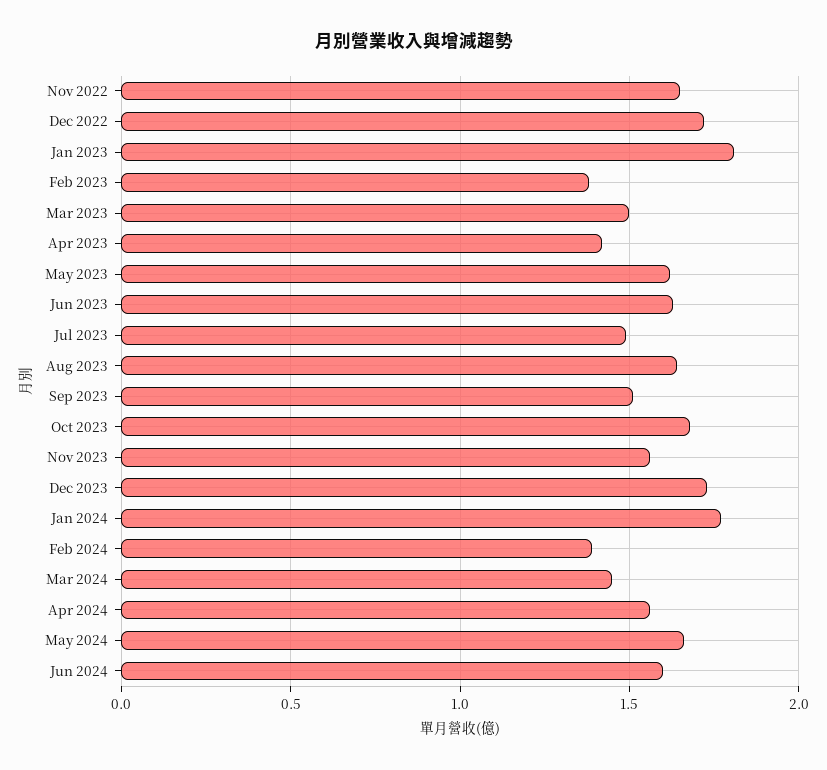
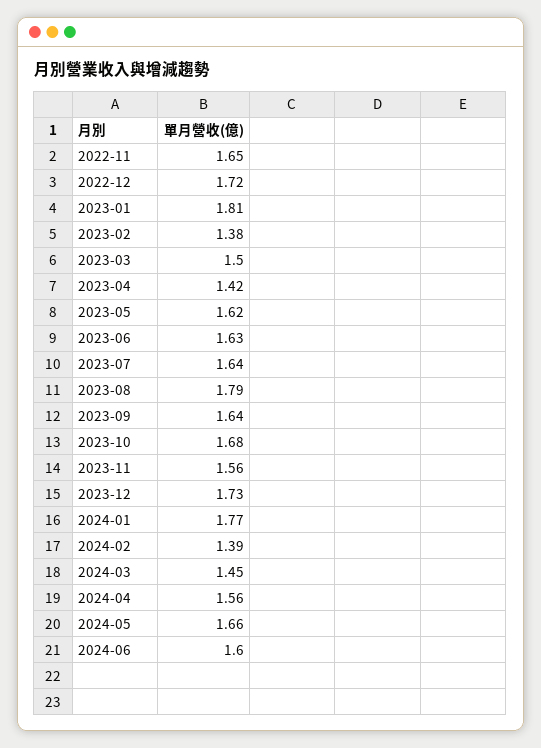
  {
    "Nov 2022": 1.65,
    "Dec 2022": 1.72,
    "Jan 2023": 1.81,
    "Feb 2023": 1.38,
    "Mar 2023": 1.5,
    "Apr 2023": 1.42,
    "May 2023": 1.62,
    "Jun 2023": 1.63,
-   "Jul 2023": 1.5,
+   "Jul 2023": 1.64,
-   "Aug 2023": 1.65,
+   "Aug 2023": 1.79,
-   "Sep 2023": 1.5,
+   "Sep 2023": 1.64,
    "Oct 2023": 1.68,
    "Nov 2023": 1.56,
    "Dec 2023": 1.73,
    "Jan 2024": 1.77,
    "Feb 2024": 1.39,
    "Mar 2024": 1.45,
    "Apr 2024": 1.56,
    "May 2024": 1.66,
    "Jun 2024": 1.6
  }

